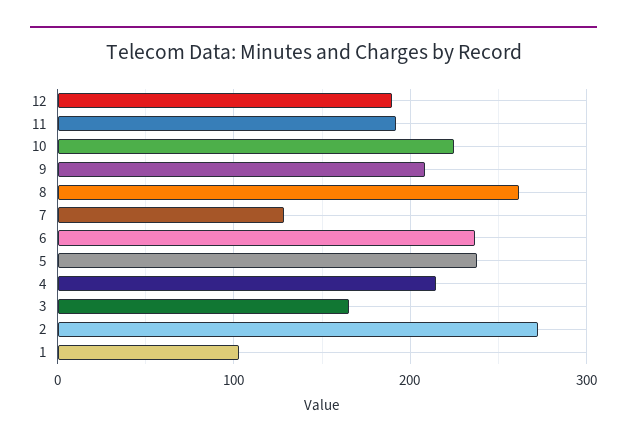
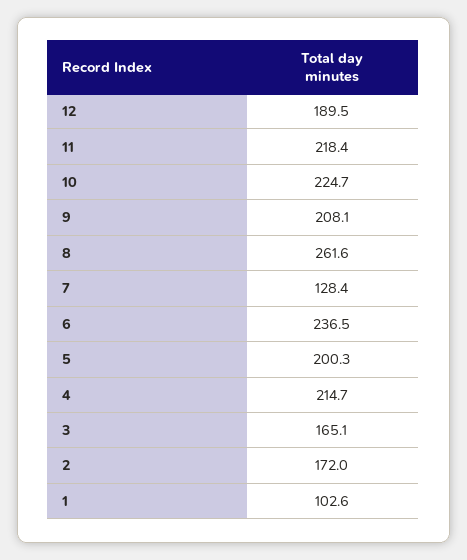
  {
    "12": 189.5,
-   "11": 190,
+   "11": 218.4,
    "10": 224.7,
    "9": 208.1,
    "8": 261.6,
    "7": 128.4,
    "6": 236.5,
-   "5": 240,
+   "5": 200.3,
    "4": 214.7,
    "3": 165.1,
-   "2": 270,
+   "2": 172,
    "1": 102.6
  }

